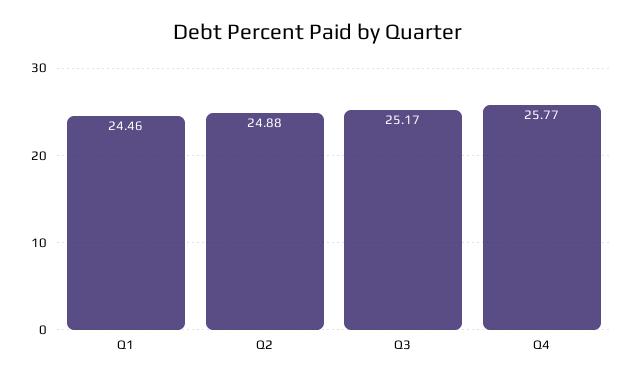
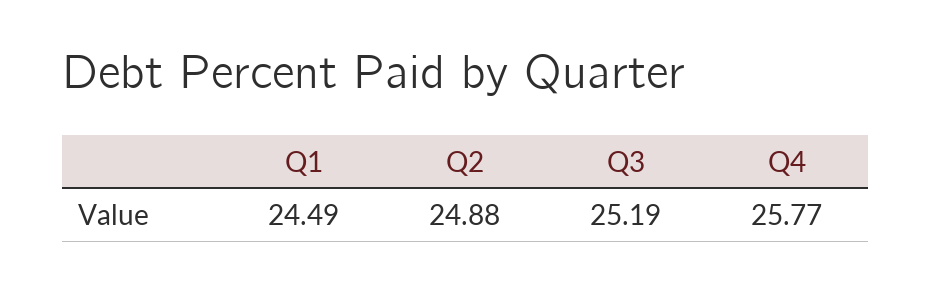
  {
-   "Q1": 24.46,
+   "Q1": 24.49,
    "Q2": 24.88,
-   "Q3": 25.17,
+   "Q3": 25.19,
    "Q4": 25.77
  }

